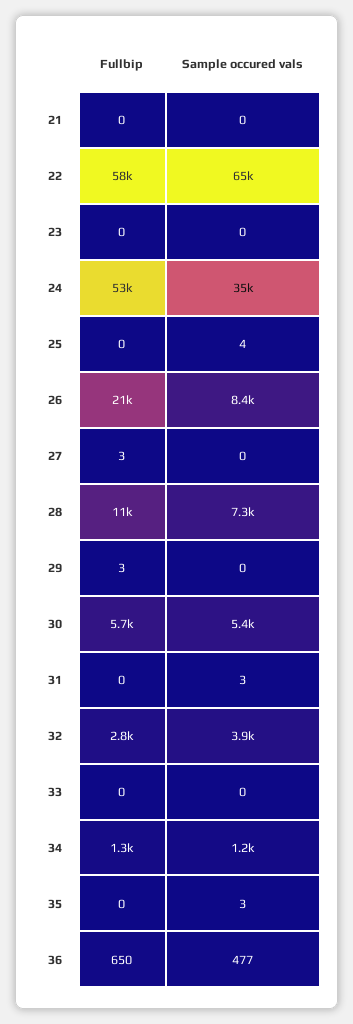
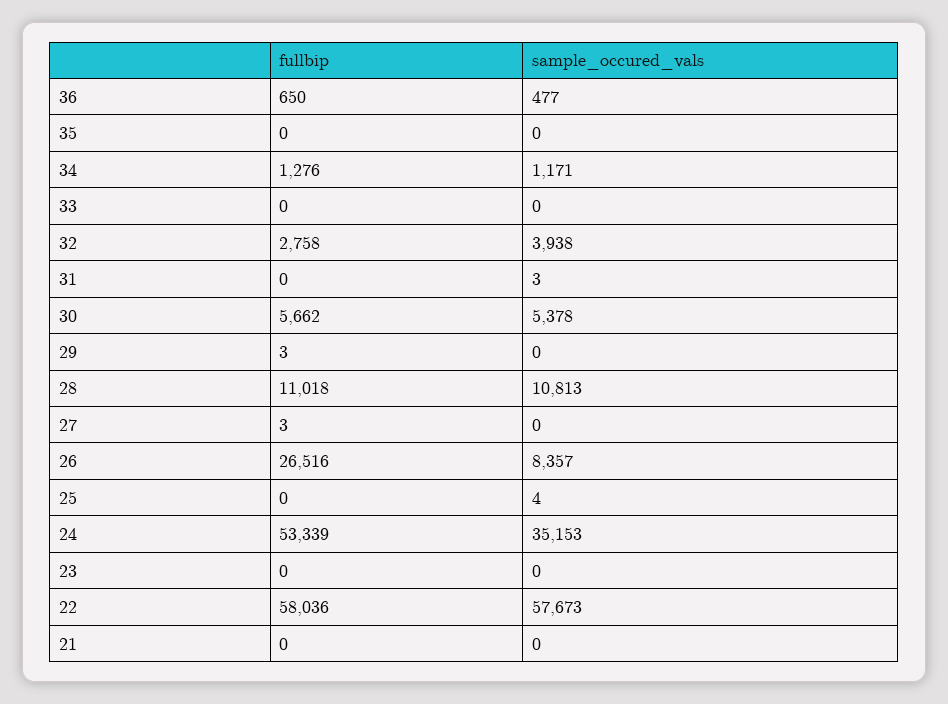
  {
    "Fullbip": {
      "21": 0,
      "22": 58036,
      "23": 0,
      "24": 53339,
      "25": 0,
-     "26": 21000,
+     "26": 26516,
      "27": 3,
      "28": 11018,
      "29": 3,
      "30": 5662,
      "31": 0,
      "32": 2758,
      "33": 0,
      "34": 1276,
      "35": 0,
      "36": 650
    },
    "Sample occured vals": {
      "21": 0,
-     "22": 65000,
+     "22": 57673,
      "23": 0,
      "24": 35153,
      "25": 4,
      "26": 8357,
      "27": 0,
-     "28": 7300,
+     "28": 10813,
      "29": 0,
      "30": 5378,
      "31": 3,
      "32": 3938,
      "33": 0,
      "34": 1171,
-     "35": 3,
+     "35": 0,
      "36": 477
    }
  }

